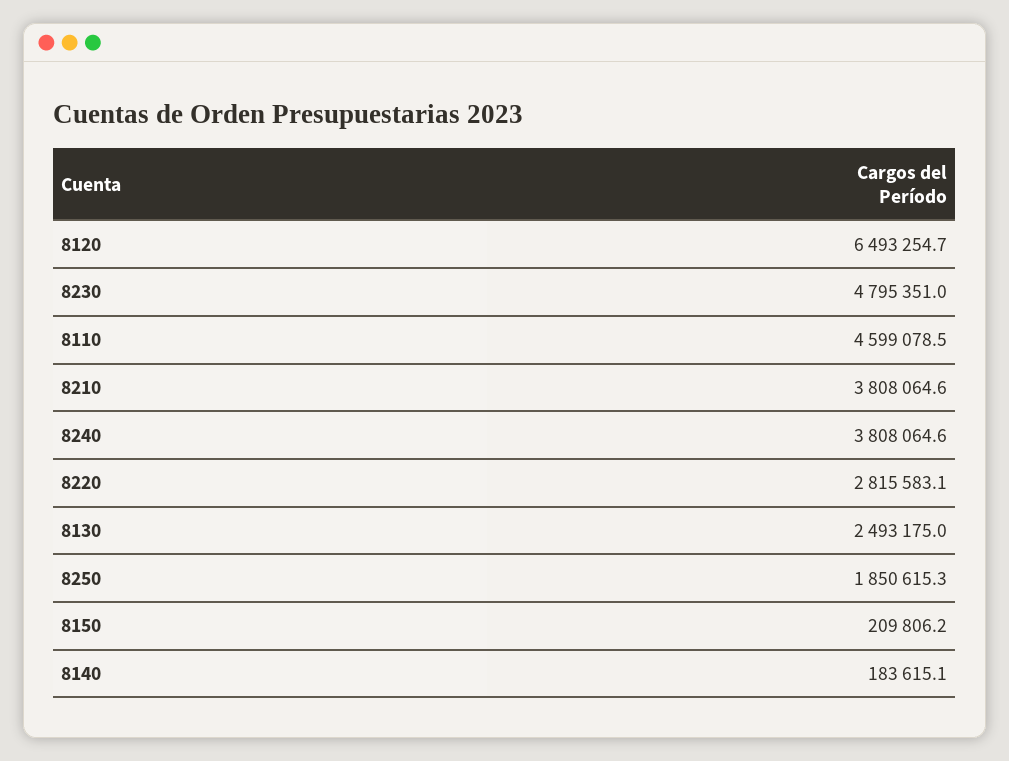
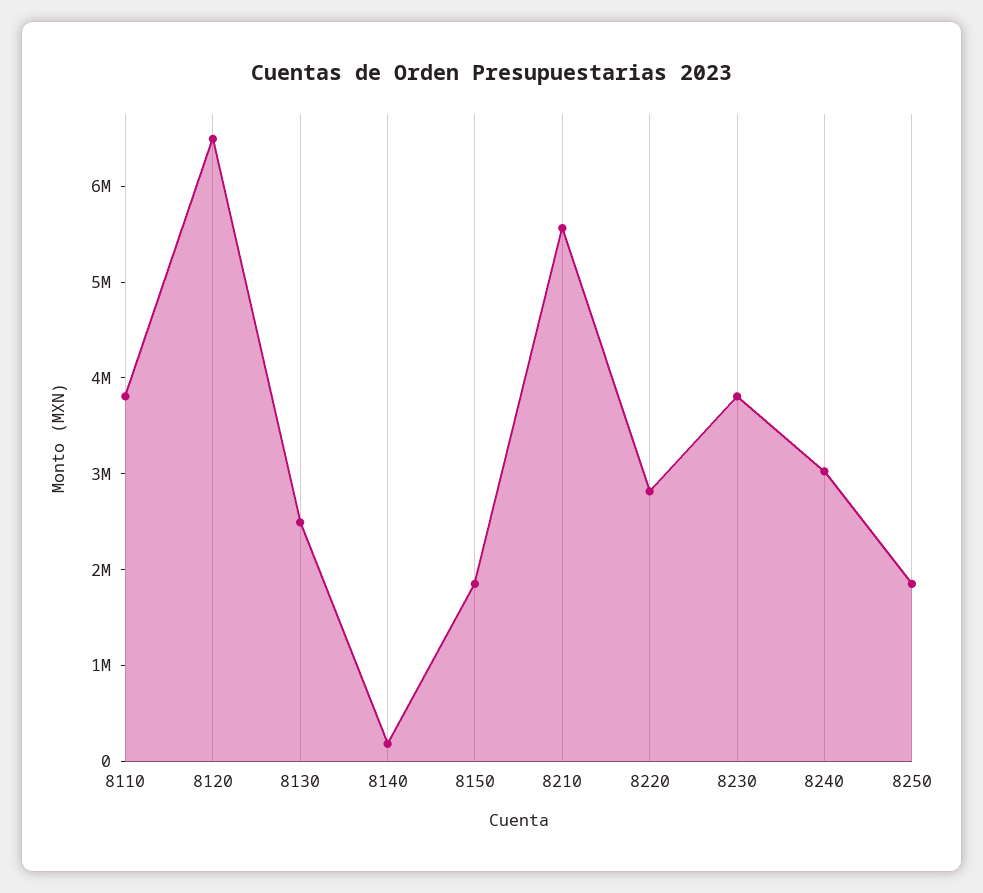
  {
    "8120": 6493254.7,
-   "8230": 4795351,
+   "8230": 3800000,
-   "8110": 4599078.5,
+   "8110": 3800000,
-   "8210": 3808064.6,
+   "8210": 5600000,
-   "8240": 3808064.6,
+   "8240": 3000000,
    "8220": 2815583.1,
    "8130": 2493175,
    "8250": 1850615.3,
-   "8150": 209806.2,
+   "8150": 1800000,
    "8140": 183615.1
  }

